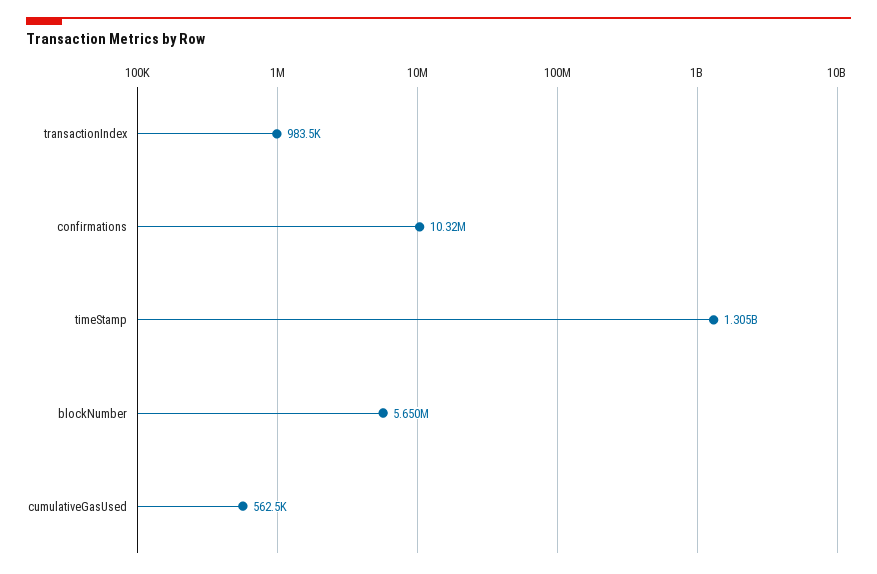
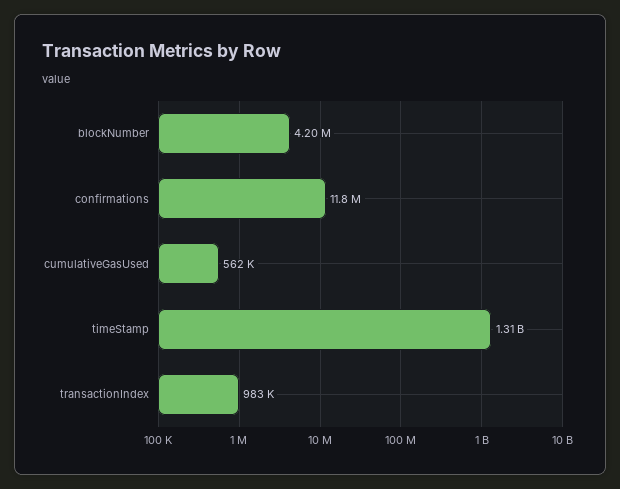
  {
    "transactionIndex": 983500,
-   "confirmations": 10320000,
+   "confirmations": 11800000,
    "timeStamp": 1305000000,
-   "blockNumber": 5650000,
+   "blockNumber": 4200000,
    "cumulativeGasUsed": 562500
  }

